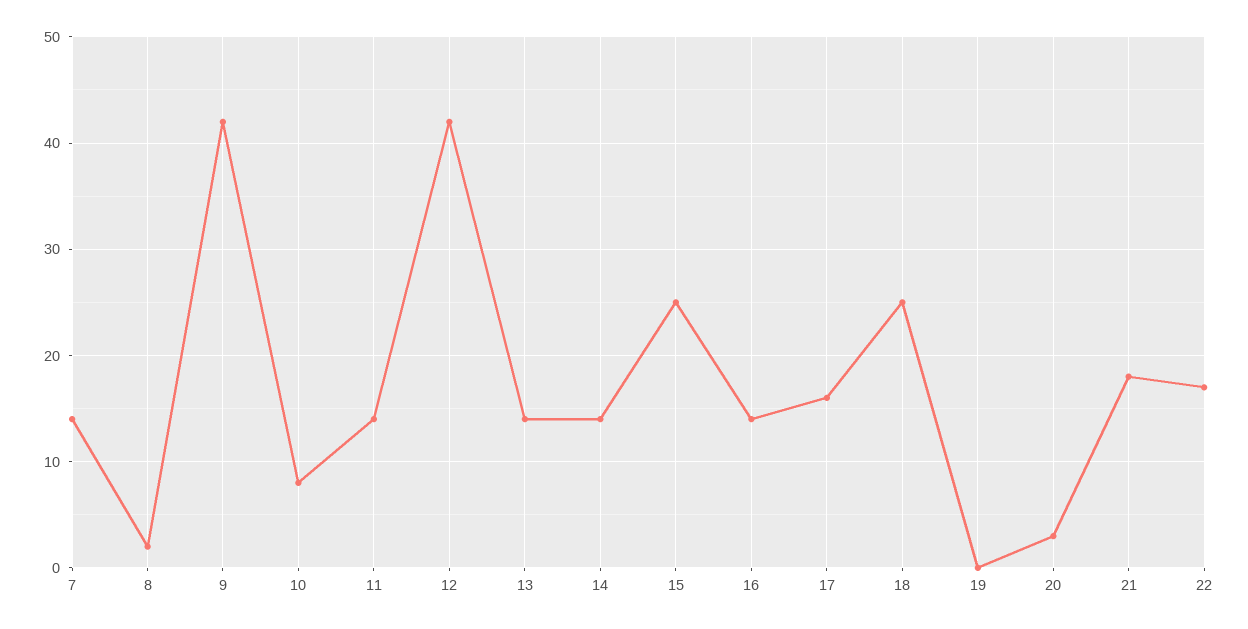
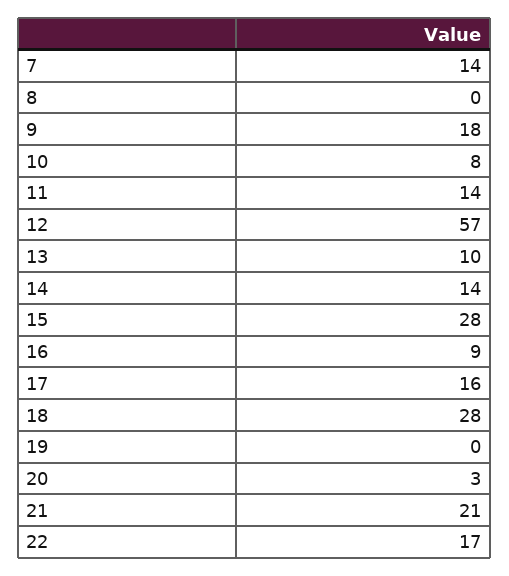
  {
    "7": 14,
-   "8": 2,
+   "8": 0,
-   "9": 42,
+   "9": 18,
    "10": 8,
    "11": 14,
-   "12": 42,
+   "12": 57,
-   "13": 14,
+   "13": 10,
    "14": 14,
-   "15": 25,
+   "15": 28,
-   "16": 14,
+   "16": 9,
    "17": 16,
-   "18": 25,
+   "18": 28,
    "19": 0,
    "20": 3,
-   "21": 18,
+   "21": 21,
    "22": 17
  }

